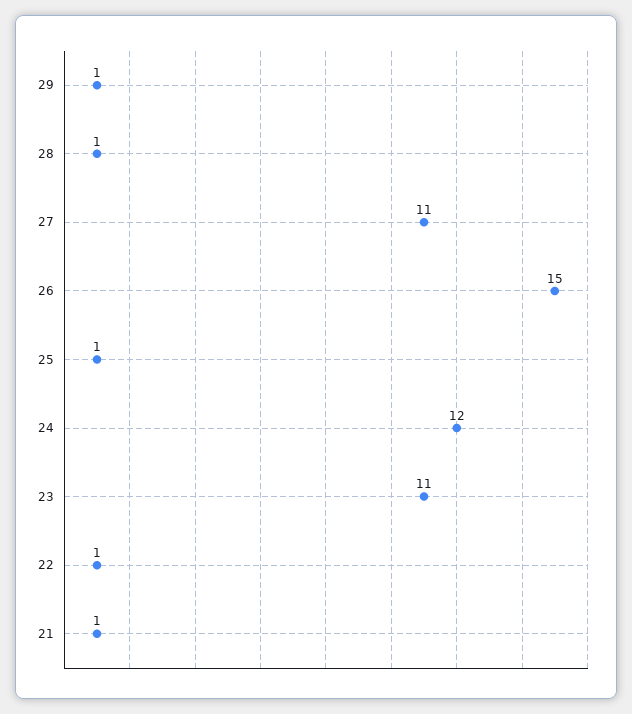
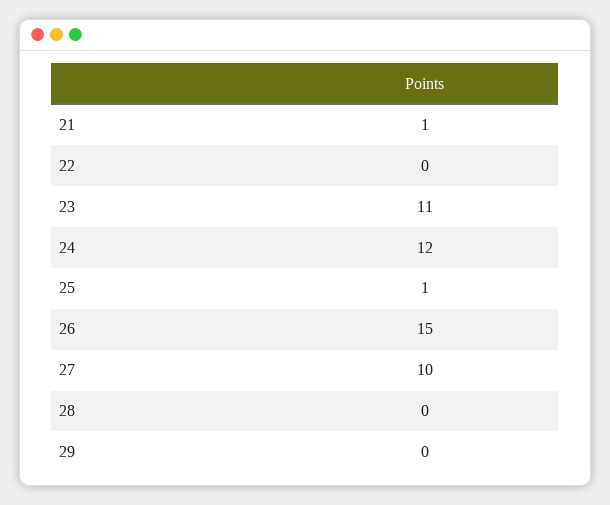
  {
-   "29": 1,
+   "29": 0,
-   "28": 1,
+   "28": 0,
-   "27": 11,
+   "27": 10,
    "26": 15,
    "25": 1,
    "24": 12,
    "23": 11,
-   "22": 1,
+   "22": 0,
    "21": 1
  }

